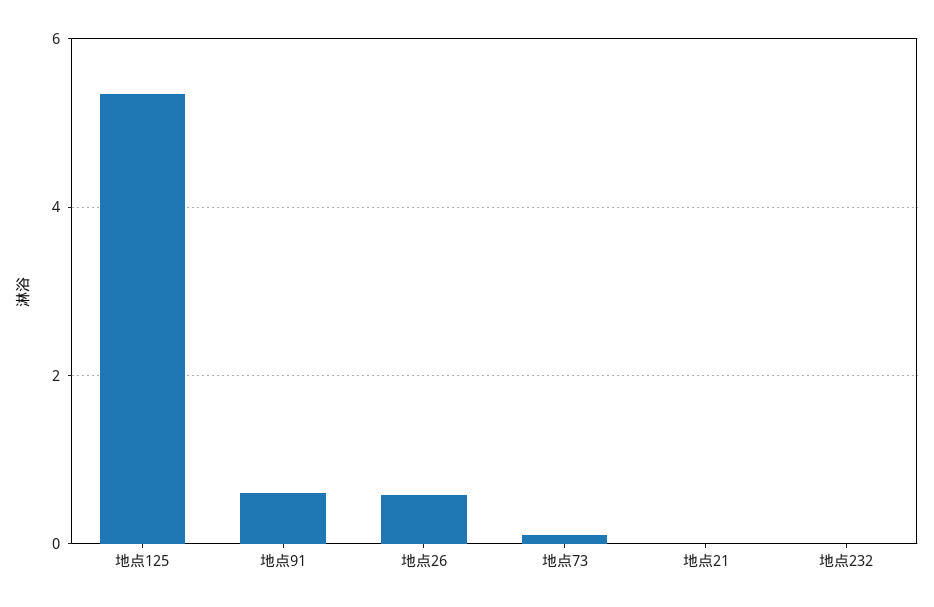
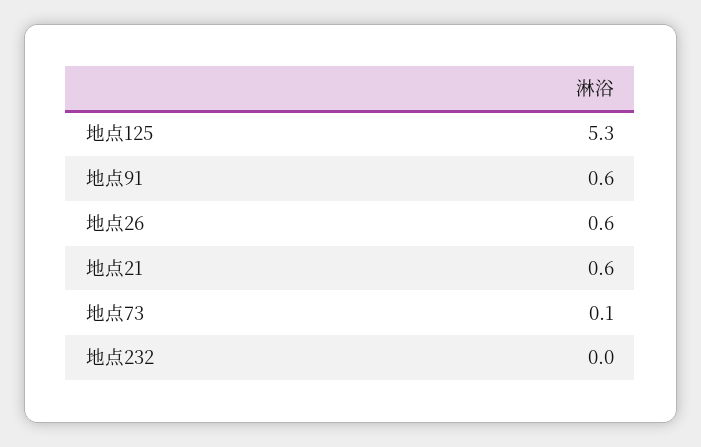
  {
    "地点125": 5.3,
    "地点91": 0.6,
    "地点26": 0.6,
    "地点73": 0.1,
-   "地点21": 0,
+   "地点21": 0.6,
    "地点232": 0
  }

